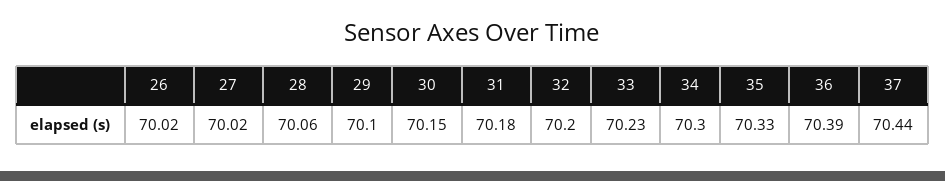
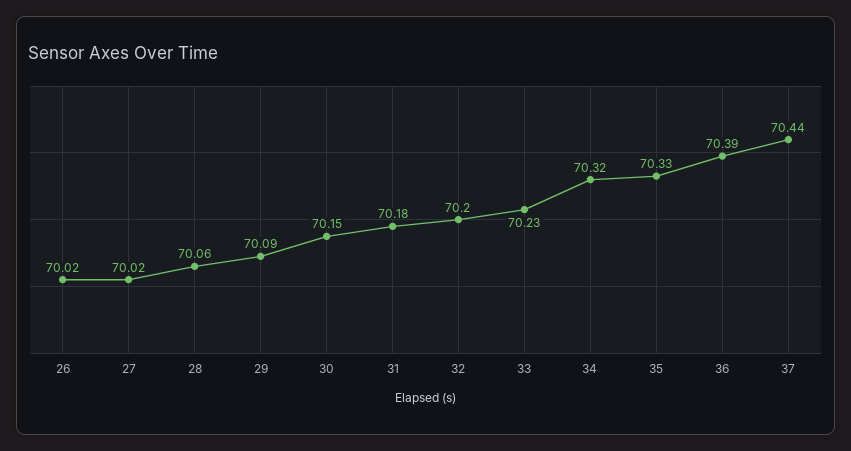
  {
    "26": 70.02,
    "27": 70.02,
    "28": 70.06,
-   "29": 70.1,
+   "29": 70.09,
    "30": 70.15,
    "31": 70.18,
    "32": 70.2,
    "33": 70.23,
-   "34": 70.3,
+   "34": 70.32,
    "35": 70.33,
    "36": 70.39,
    "37": 70.44
  }

